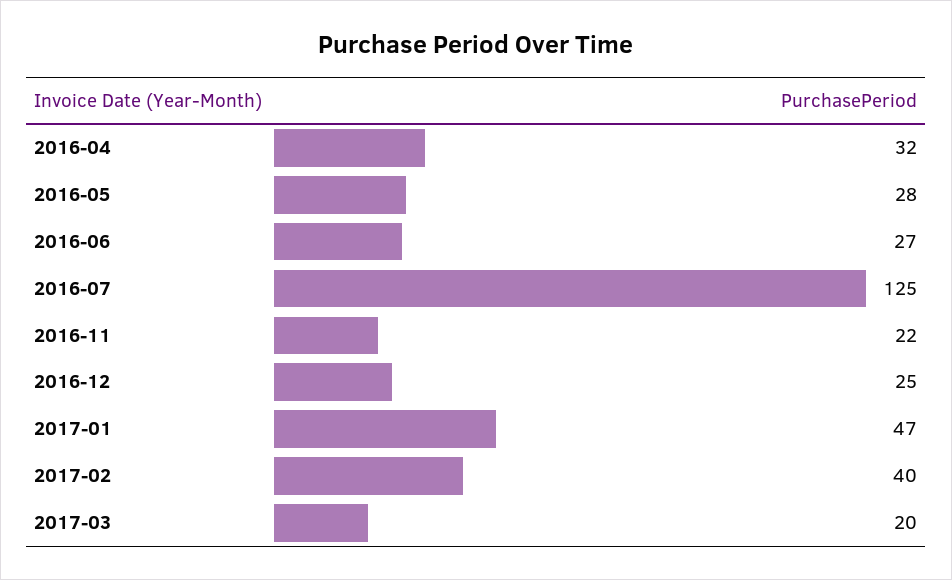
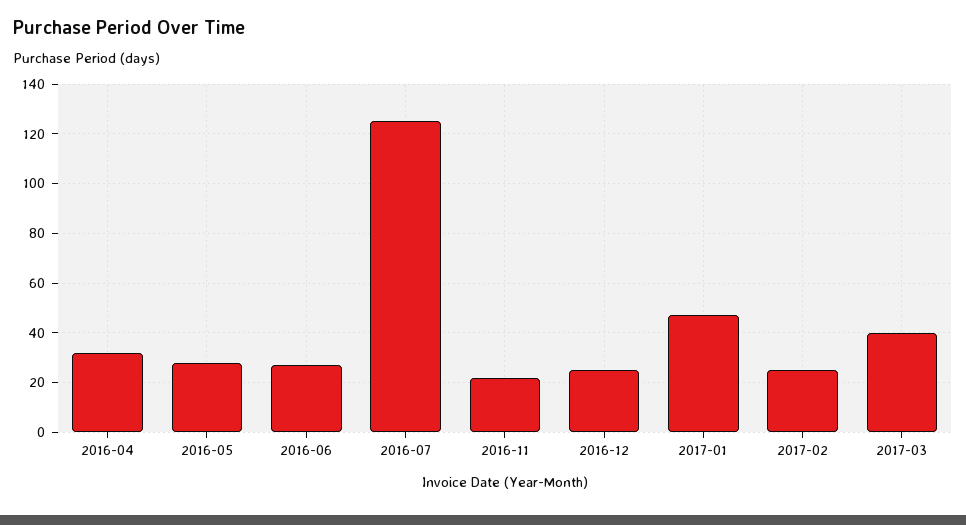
  {
    "2016-04": 32,
    "2016-05": 28,
    "2016-06": 27,
    "2016-07": 125,
    "2016-11": 22,
    "2016-12": 25,
    "2017-01": 47,
-   "2017-02": 40,
+   "2017-02": 25,
-   "2017-03": 20
+   "2017-03": 40
  }

